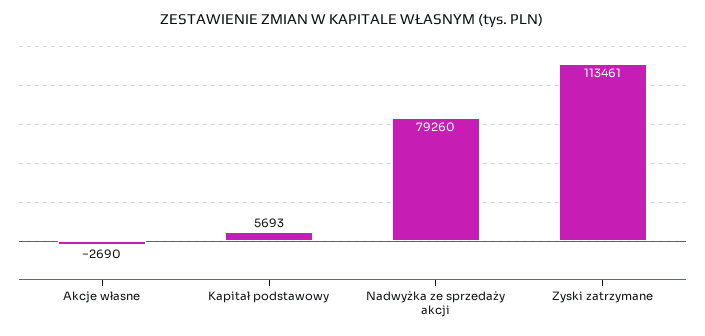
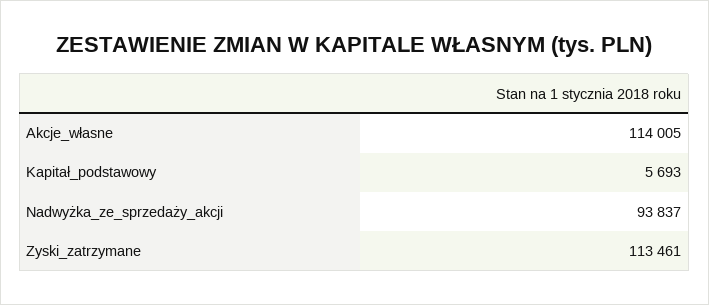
  {
-   "Akcje własne": -2690,
+   "Akcje własne": 114005,
    "Kapitał podstawowy": 5693,
-   "Nadwyżka ze sprzedaży akcji": 79260,
+   "Nadwyżka ze sprzedaży akcji": 93837,
    "Zyski zatrzymane": 113461
  }

